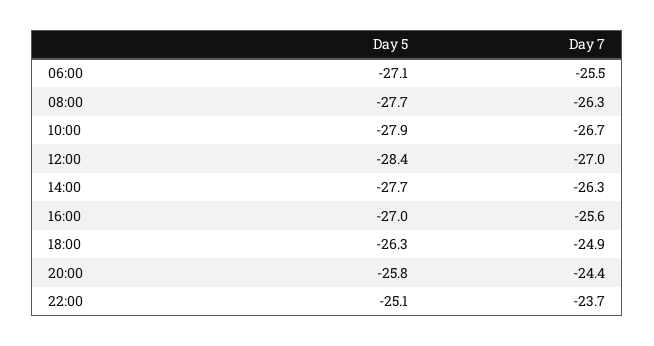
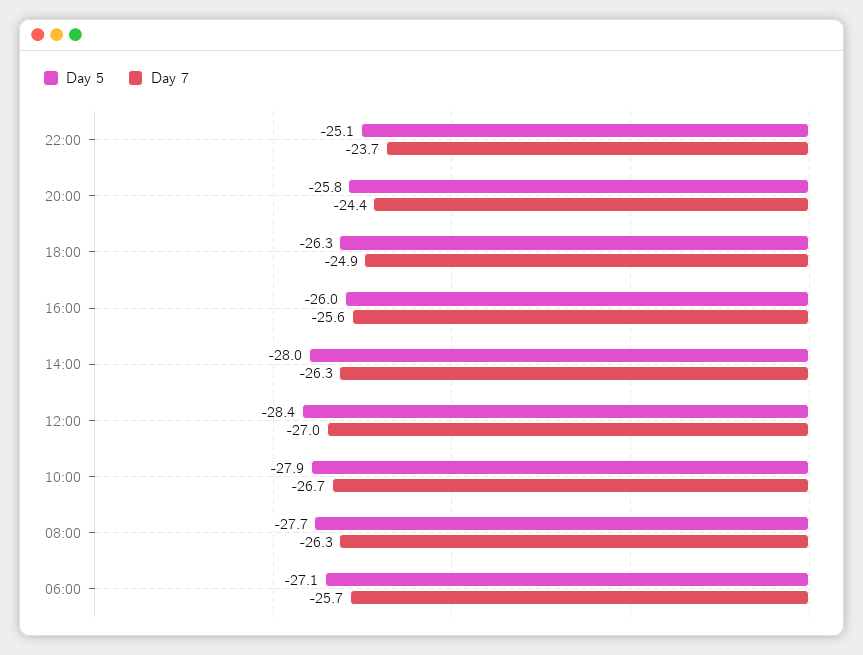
  {
    "Day 5": {
      "06:00": -27.1,
      "08:00": -27.7,
      "10:00": -27.9,
      "12:00": -28.4,
-     "14:00": -27.7,
+     "14:00": -28,
-     "16:00": -27,
+     "16:00": -26,
      "18:00": -26.3,
      "20:00": -25.8,
      "22:00": -25.1
    },
    "Day 7": {
-     "06:00": -25.5,
+     "06:00": -25.7,
      "08:00": -26.3,
      "10:00": -26.7,
      "12:00": -27,
      "14:00": -26.3,
      "16:00": -25.6,
      "18:00": -24.9,
      "20:00": -24.4,
      "22:00": -23.7
    }
  }

